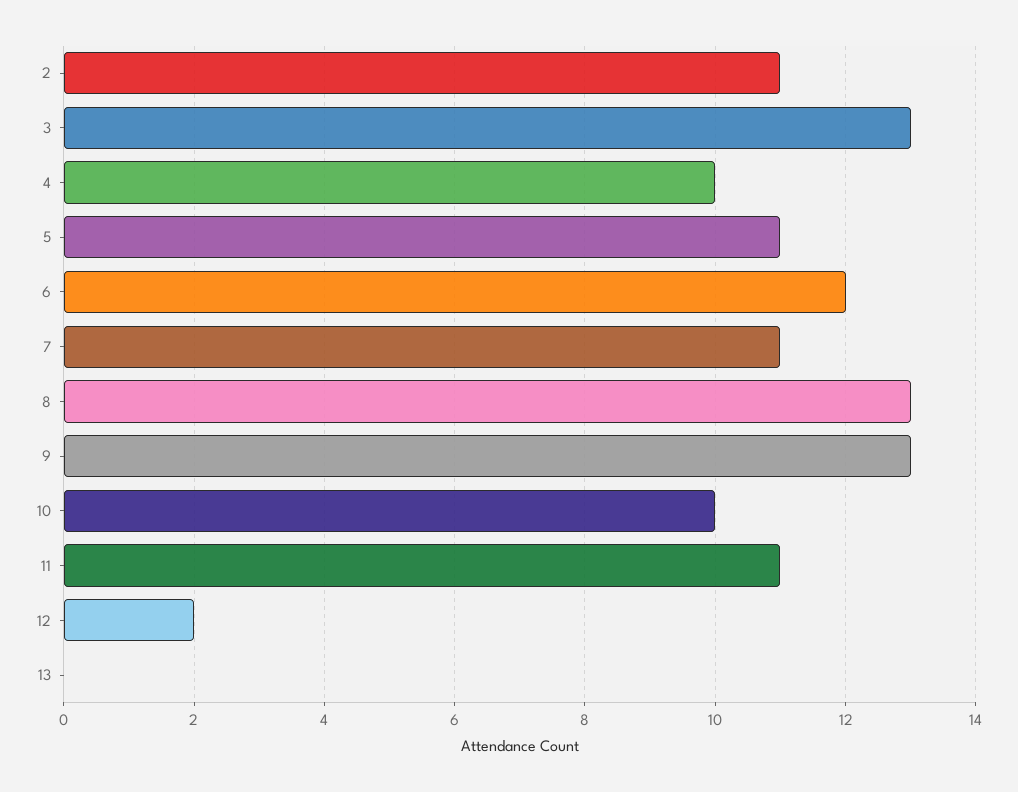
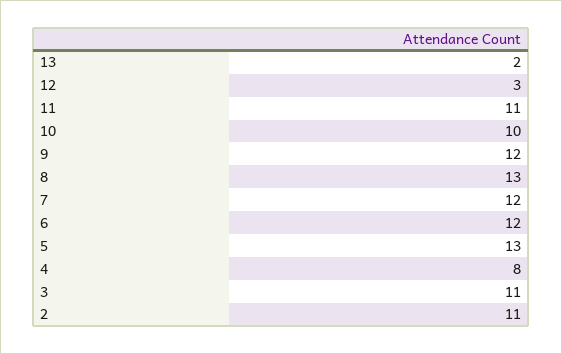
  {
    "2": 11,
-   "3": 13,
+   "3": 11,
-   "4": 10,
+   "4": 8,
-   "5": 11,
+   "5": 13,
    "6": 12,
-   "7": 11,
+   "7": 12,
    "8": 13,
-   "9": 13,
+   "9": 12,
    "10": 10,
    "11": 11,
-   "12": 2,
+   "12": 3,
-   "13": 0
+   "13": 2
  }

